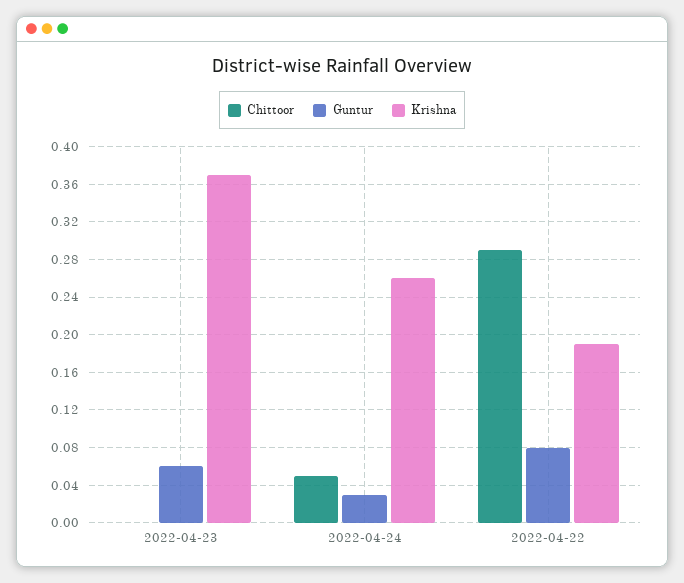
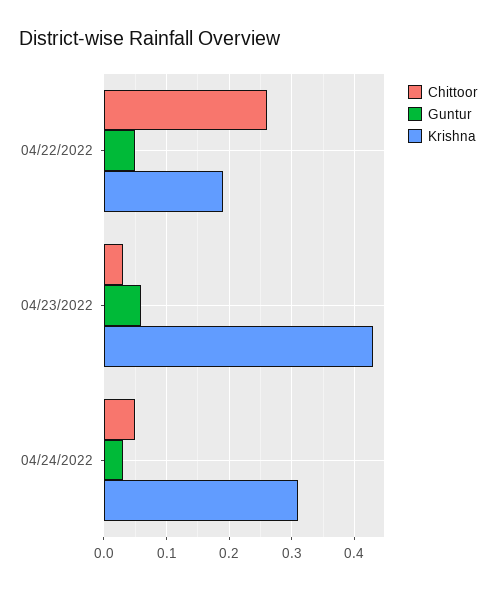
  {
    "Chittoor": {
-     "2022-04-23": 0,
+     "2022-04-23": 0.03,
      "2022-04-24": 0.05,
-     "2022-04-22": 0.29
+     "2022-04-22": 0.26
    },
    "Guntur": {
      "2022-04-23": 0.06,
      "2022-04-24": 0.03,
-     "2022-04-22": 0.08
+     "2022-04-22": 0.05
    },
    "Krishna": {
-     "2022-04-23": 0.37,
+     "2022-04-23": 0.43,
-     "2022-04-24": 0.26,
+     "2022-04-24": 0.31,
      "2022-04-22": 0.19
    }
  }

